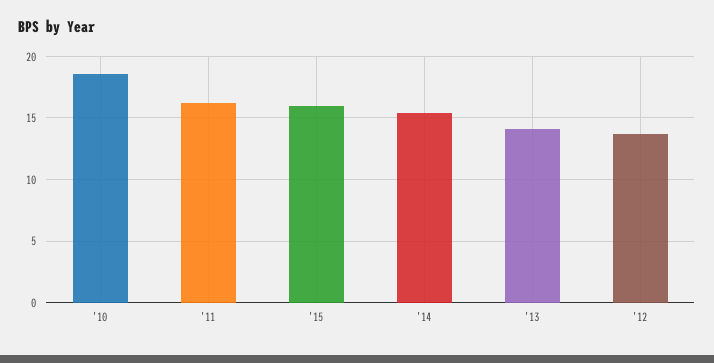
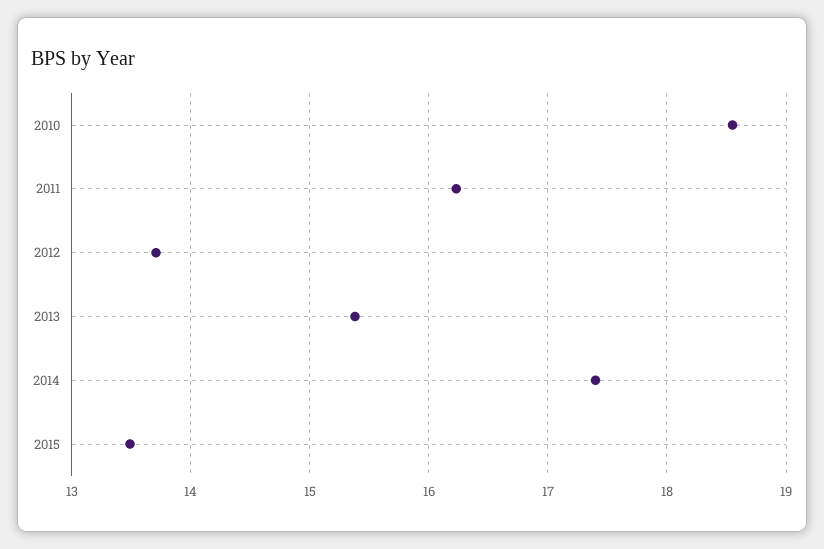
  {
    "'10": 18.6,
    "'11": 16.2,
-   "'15": 16,
+   "'15": 13.5,
-   "'14": 15.5,
+   "'14": 17.4,
-   "'13": 14,
+   "'13": 15.4,
    "'12": 13.7
  }

